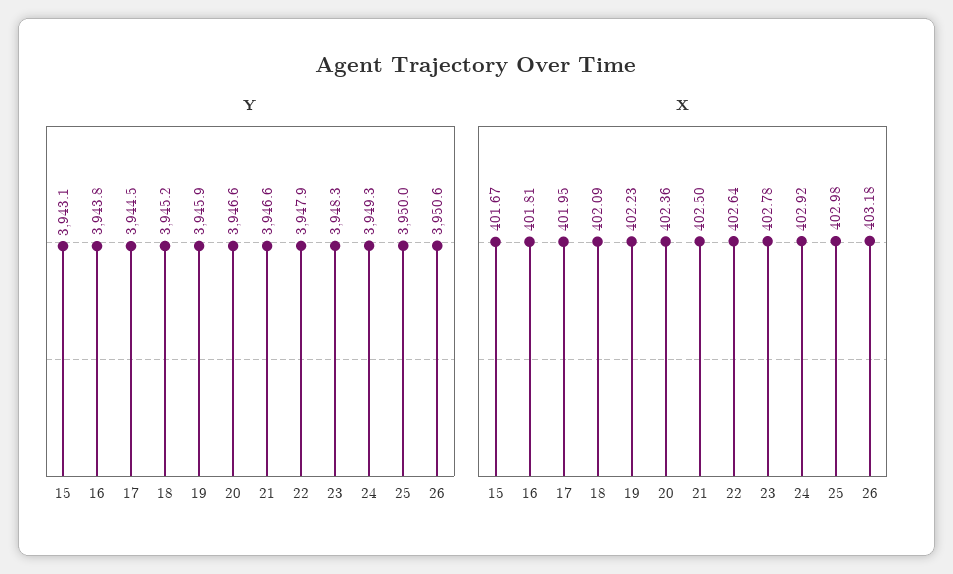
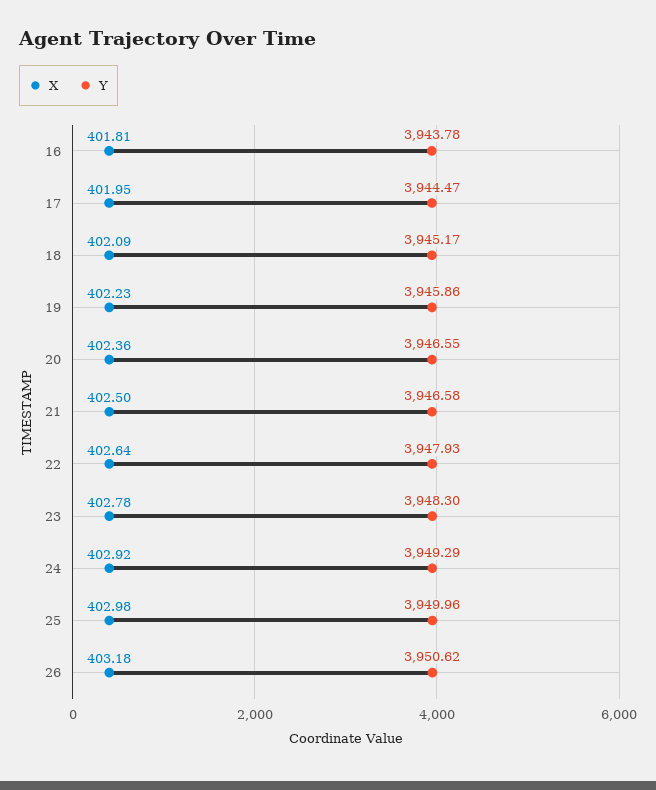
  {
    "Y": {
-     "15": 3943.1,
      "16": 3943.78,
      "17": 3944.47,
      "18": 3945.17,
      "19": 3945.86,
      "20": 3946.55,
      "21": 3946.58,
      "22": 3947.93,
      "23": 3948.3,
      "24": 3949.29,
      "25": 3949.96,
      "26": 3950.62
    },
    "X": {
-     "15": 401.67,
      "16": 401.81,
      "17": 401.95,
      "18": 402.09,
      "19": 402.23,
      "20": 402.36,
      "21": 402.5,
      "22": 402.64,
      "23": 402.78,
      "24": 402.92,
      "25": 402.98,
      "26": 403.18
    }
  }

